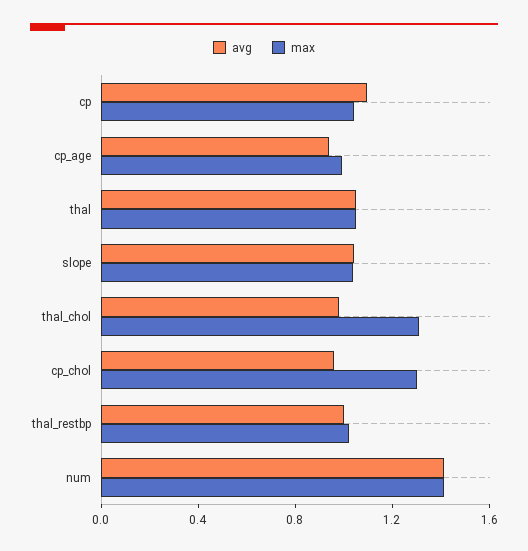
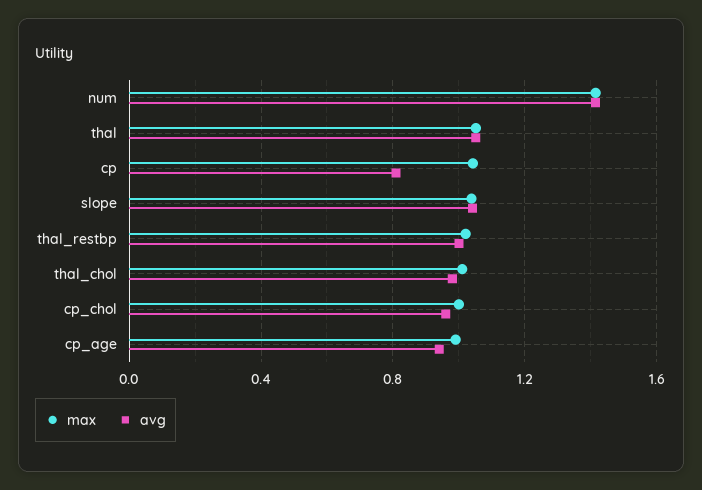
  {
    "avg": {
-     "cp": 1.1,
+     "cp": 0.8,
      "cp_age": 0.95,
      "thal": 1.05,
      "slope": 1.05,
      "thal_chol": 1,
      "cp_chol": 0.95,
      "thal_restbp": 1,
      "num": 1.4
    },
    "max": {
      "cp": 1.05,
      "cp_age": 1,
      "thal": 1.05,
      "slope": 1.05,
-     "thal_chol": 1.3,
+     "thal_chol": 1,
-     "cp_chol": 1.3,
+     "cp_chol": 1,
      "thal_restbp": 1,
      "num": 1.4
    }
  }

